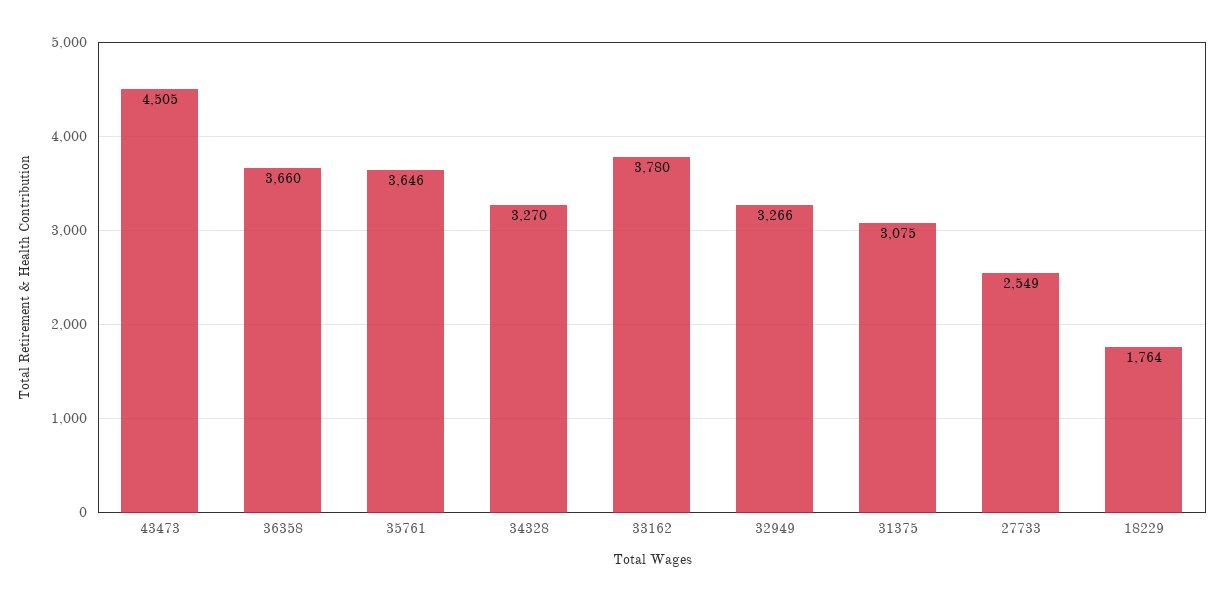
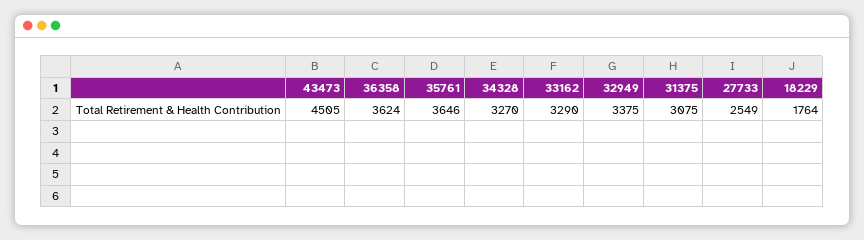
  {
    "43473": 4505,
-   "36358": 3660,
+   "36358": 3624,
    "35761": 3646,
    "34328": 3270,
-   "33162": 3780,
+   "33162": 3290,
-   "32949": 3266,
+   "32949": 3375,
    "31375": 3075,
    "27733": 2549,
    "18229": 1764
  }

